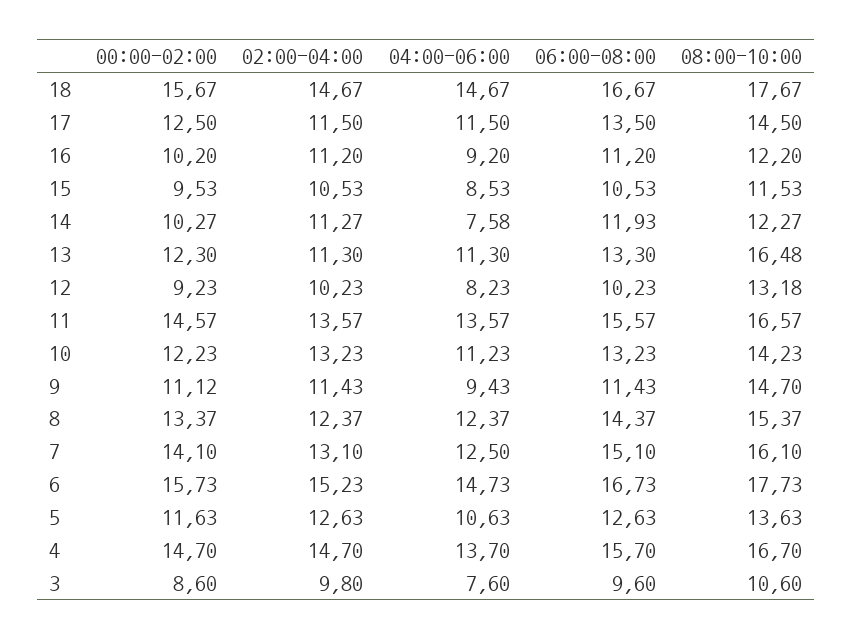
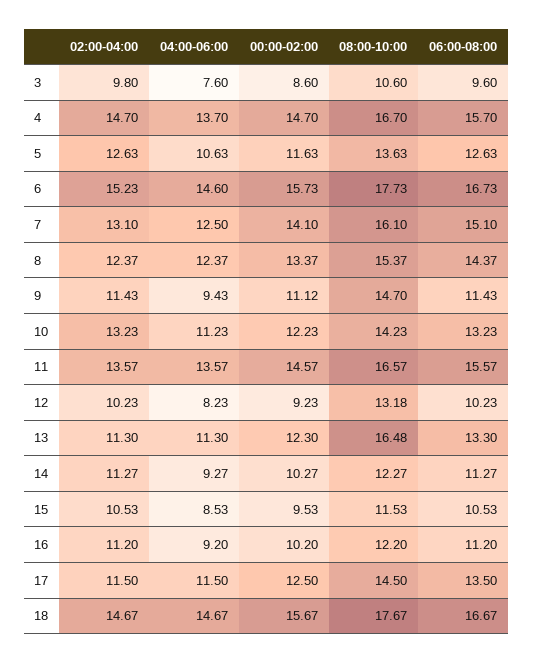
  {
    "00:00-02:00": {
      "18": 15.67,
      "17": 12.5,
      "16": 10.2,
      "15": 9.53,
      "14": 10.27,
      "13": 12.3,
      "12": 9.23,
      "11": 14.57,
      "10": 12.23,
      "9": 11.12,
      "8": 13.37,
      "7": 14.1,
      "6": 15.73,
      "5": 11.63,
      "4": 14.7,
      "3": 8.6
    },
    "02:00-04:00": {
      "18": 14.67,
      "17": 11.5,
      "16": 11.2,
      "15": 10.53,
      "14": 11.27,
      "13": 11.3,
      "12": 10.23,
      "11": 13.57,
      "10": 13.23,
      "9": 11.43,
      "8": 12.37,
      "7": 13.1,
      "6": 15.23,
      "5": 12.63,
      "4": 14.7,
      "3": 9.8
    },
    "04:00-06:00": {
      "18": 14.67,
      "17": 11.5,
      "16": 9.2,
      "15": 8.53,
-     "14": 7.58,
+     "14": 9.27,
      "13": 11.3,
      "12": 8.23,
      "11": 13.57,
      "10": 11.23,
      "9": 9.43,
      "8": 12.37,
      "7": 12.5,
-     "6": 14.73,
+     "6": 14.6,
      "5": 10.63,
      "4": 13.7,
      "3": 7.6
    },
    "06:00-08:00": {
      "18": 16.67,
      "17": 13.5,
      "16": 11.2,
      "15": 10.53,
-     "14": 11.93,
+     "14": 11.27,
      "13": 13.3,
      "12": 10.23,
      "11": 15.57,
      "10": 13.23,
      "9": 11.43,
      "8": 14.37,
      "7": 15.1,
      "6": 16.73,
      "5": 12.63,
      "4": 15.7,
      "3": 9.6
    },
    "08:00-10:00": {
      "18": 17.67,
      "17": 14.5,
      "16": 12.2,
      "15": 11.53,
      "14": 12.27,
      "13": 16.48,
      "12": 13.18,
      "11": 16.57,
      "10": 14.23,
      "9": 14.7,
      "8": 15.37,
      "7": 16.1,
      "6": 17.73,
      "5": 13.63,
      "4": 16.7,
      "3": 10.6
    }
  }

